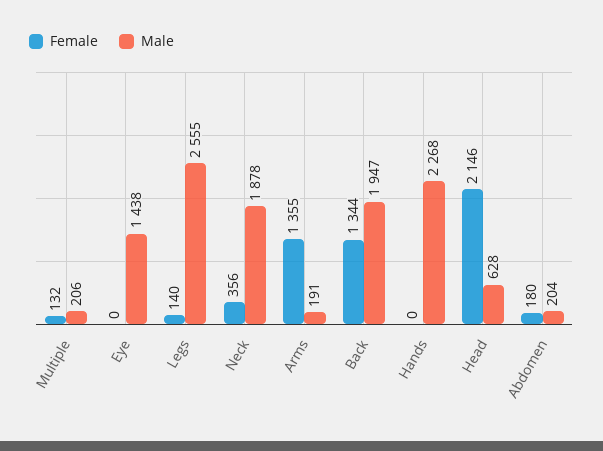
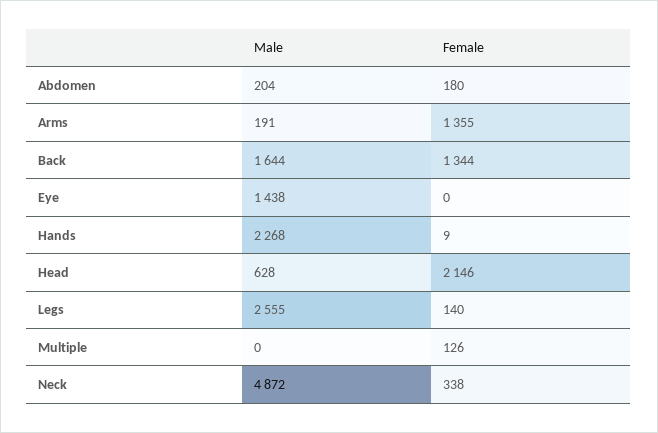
  {
    "Female": {
-     "Multiple": 132,
+     "Multiple": 126,
      "Eye": 0,
      "Legs": 140,
-     "Neck": 356,
+     "Neck": 338,
      "Arms": 1355,
      "Back": 1344,
-     "Hands": 0,
+     "Hands": 9,
      "Head": 2146,
      "Abdomen": 180
    },
    "Male": {
-     "Multiple": 206,
+     "Multiple": 0,
      "Eye": 1438,
      "Legs": 2555,
-     "Neck": 1878,
+     "Neck": 4872,
      "Arms": 191,
-     "Back": 1947,
+     "Back": 1644,
      "Hands": 2268,
      "Head": 628,
      "Abdomen": 204
    }
  }

